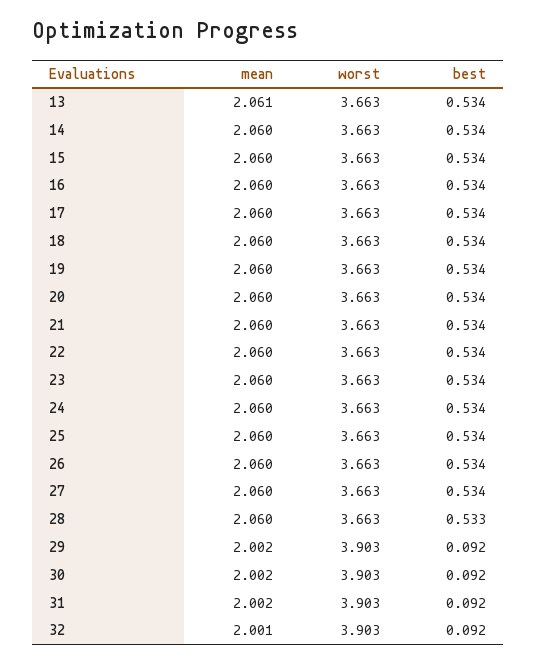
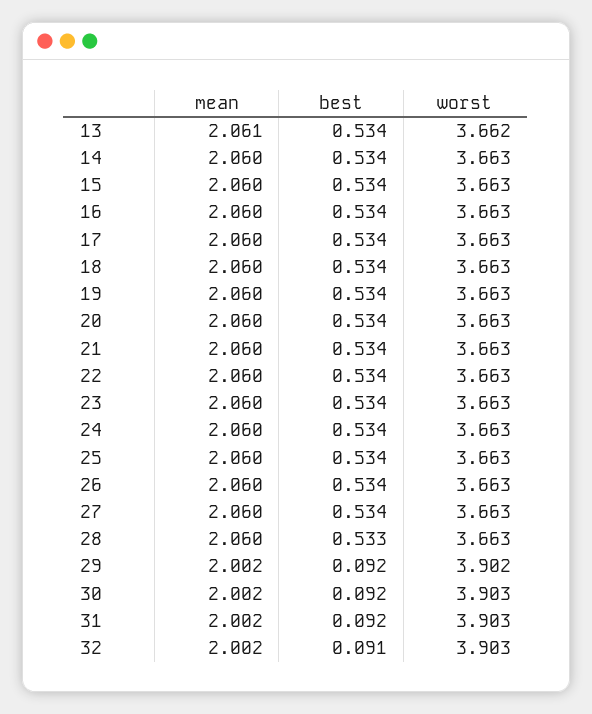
  {
    "mean": {
      "13": 2.061,
      "14": 2.06,
      "15": 2.06,
      "16": 2.06,
      "17": 2.06,
      "18": 2.06,
      "19": 2.06,
      "20": 2.06,
      "21": 2.06,
      "22": 2.06,
      "23": 2.06,
      "24": 2.06,
      "25": 2.06,
      "26": 2.06,
      "27": 2.06,
      "28": 2.06,
      "29": 2.002,
      "30": 2.002,
      "31": 2.002,
-     "32": 2.001
+     "32": 2.002
    },
    "worst": {
-     "13": 3.663,
+     "13": 3.662,
      "14": 3.663,
      "15": 3.663,
      "16": 3.663,
      "17": 3.663,
      "18": 3.663,
      "19": 3.663,
      "20": 3.663,
      "21": 3.663,
      "22": 3.663,
      "23": 3.663,
      "24": 3.663,
      "25": 3.663,
      "26": 3.663,
      "27": 3.663,
      "28": 3.663,
-     "29": 3.903,
+     "29": 3.902,
      "30": 3.903,
      "31": 3.903,
      "32": 3.903
    },
    "best": {
      "13": 0.534,
      "14": 0.534,
      "15": 0.534,
      "16": 0.534,
      "17": 0.534,
      "18": 0.534,
      "19": 0.534,
      "20": 0.534,
      "21": 0.534,
      "22": 0.534,
      "23": 0.534,
      "24": 0.534,
      "25": 0.534,
      "26": 0.534,
      "27": 0.534,
      "28": 0.533,
      "29": 0.092,
      "30": 0.092,
      "31": 0.092,
-     "32": 0.092
+     "32": 0.091
    }
  }

